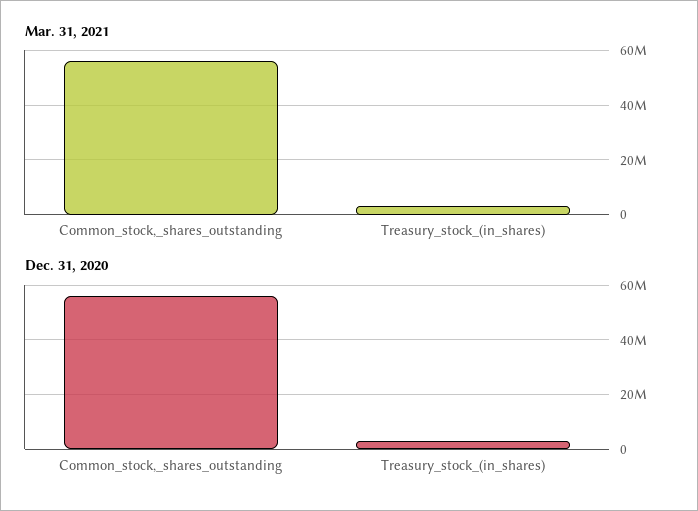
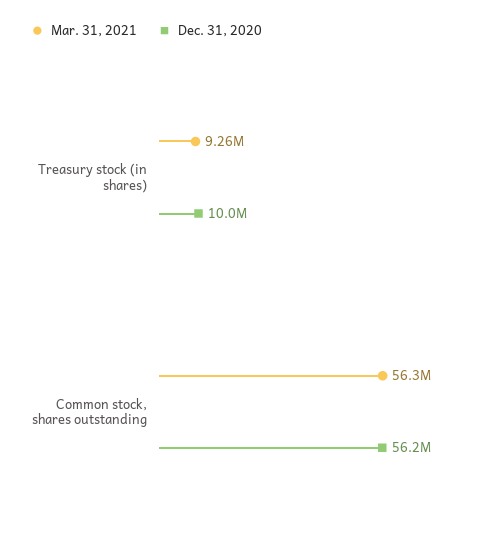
  {
    "Mar. 31, 2021": {
      "Common_stock,_shares_outstanding": 56300000,
-     "Treasury_stock_(in_shares)": 2500000
+     "Treasury_stock_(in_shares)": 9260000
    },
    "Dec. 31, 2020": {
      "Common_stock,_shares_outstanding": 56200000,
-     "Treasury_stock_(in_shares)": 2500000
+     "Treasury_stock_(in_shares)": 10000000
    }
  }

